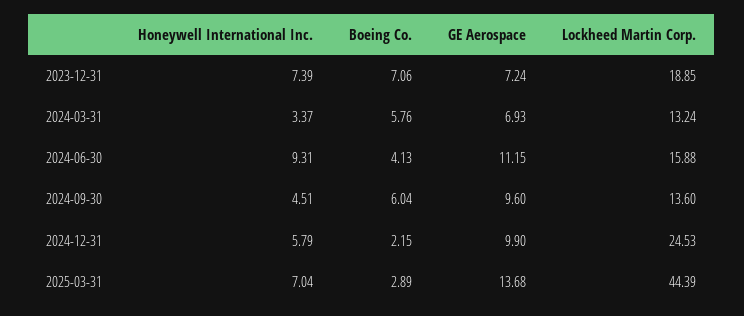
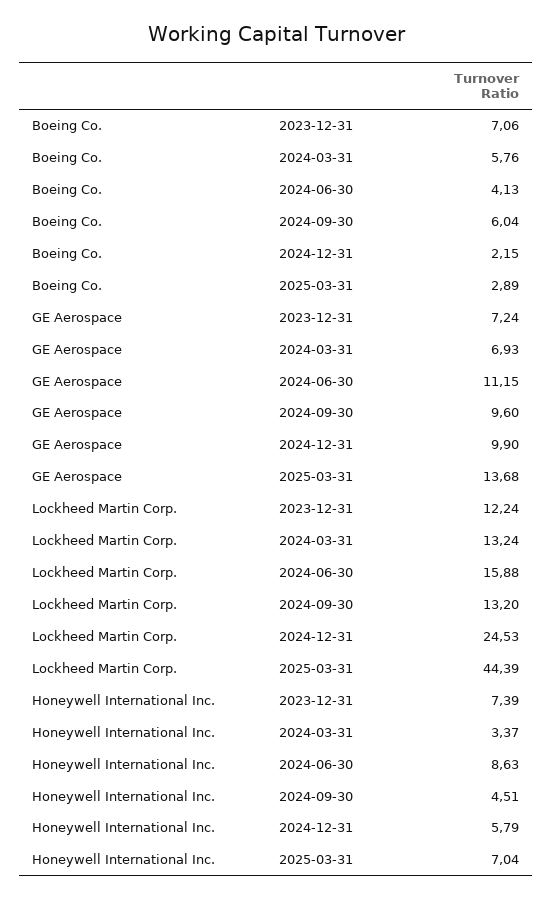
  {
    "Honeywell International Inc.": {
      "2023-12-31": 7.39,
      "2024-03-31": 3.37,
-     "2024-06-30": 9.31,
+     "2024-06-30": 8.63,
      "2024-09-30": 4.51,
      "2024-12-31": 5.79,
      "2025-03-31": 7.04
    },
    "Boeing Co.": {
      "2023-12-31": 7.06,
      "2024-03-31": 5.76,
      "2024-06-30": 4.13,
      "2024-09-30": 6.04,
      "2024-12-31": 2.15,
      "2025-03-31": 2.89
    },
    "GE Aerospace": {
      "2023-12-31": 7.24,
      "2024-03-31": 6.93,
      "2024-06-30": 11.15,
      "2024-09-30": 9.6,
      "2024-12-31": 9.9,
      "2025-03-31": 13.68
    },
    "Lockheed Martin Corp.": {
-     "2023-12-31": 18.85,
+     "2023-12-31": 12.24,
      "2024-03-31": 13.24,
      "2024-06-30": 15.88,
-     "2024-09-30": 13.6,
+     "2024-09-30": 13.2,
      "2024-12-31": 24.53,
      "2025-03-31": 44.39
    }
  }

